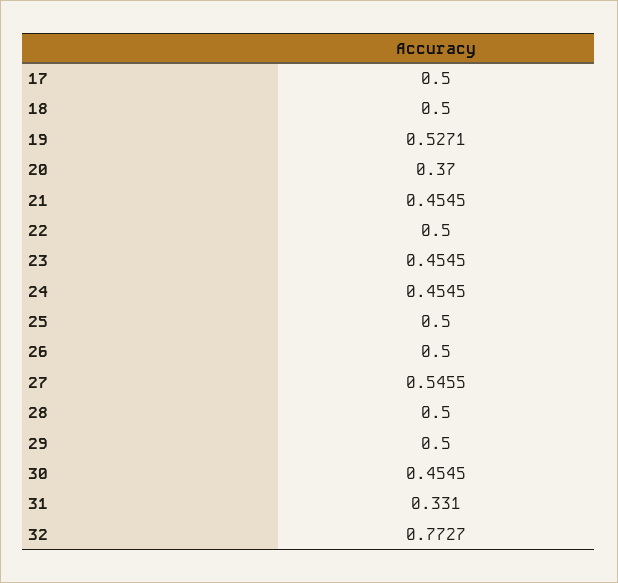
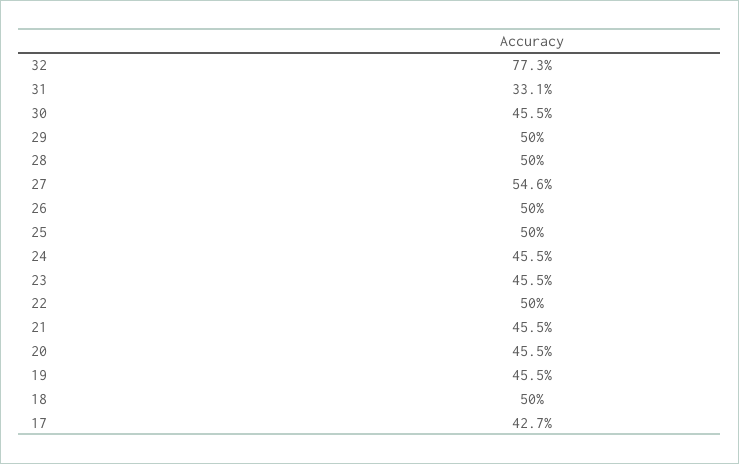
  {
-   "17": 0.5,
+   "17": 0.427,
    "18": 0.5,
-   "19": 0.5271,
+   "19": 0.455,
-   "20": 0.37,
+   "20": 0.455,
    "21": 0.4545,
    "22": 0.5,
    "23": 0.4545,
    "24": 0.4545,
    "25": 0.5,
    "26": 0.5,
    "27": 0.5455,
    "28": 0.5,
    "29": 0.5,
    "30": 0.4545,
    "31": 0.331,
    "32": 0.7727
  }

